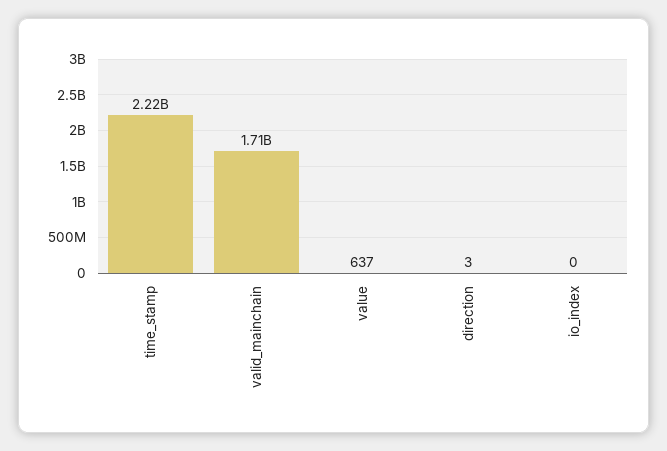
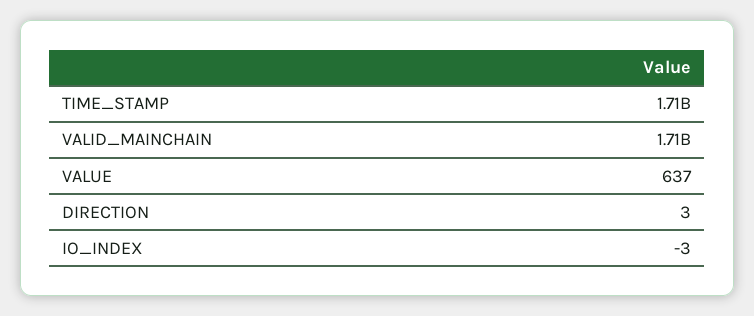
  {
-   "time_stamp": 2220000000,
+   "time_stamp": 1710000000,
    "valid_mainchain": 1710000000,
    "value": 637,
    "direction": 3,
-   "io_index": 0
+   "io_index": -3
  }

